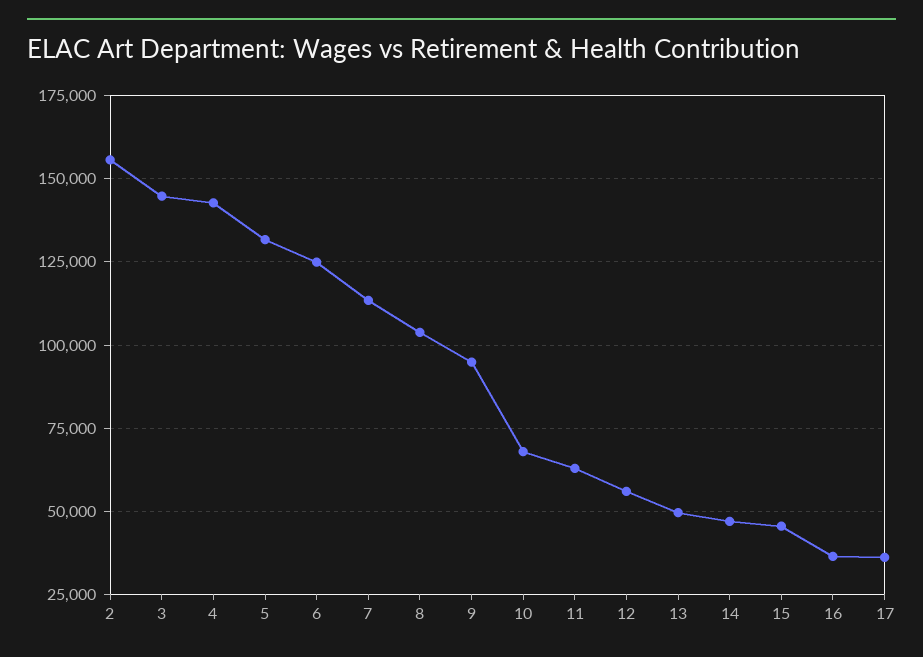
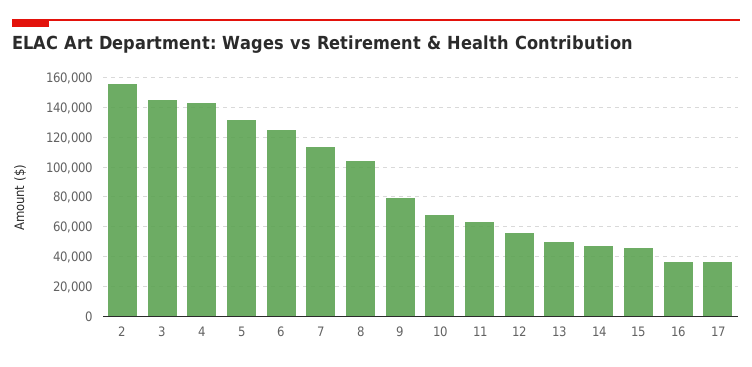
  {
    "2": 155000,
    "3": 145000,
    "4": 142500,
    "5": 132500,
    "6": 125000,
    "7": 112500,
    "8": 105000,
-   "9": 95000,
+   "9": 80000,
    "10": 67500,
    "11": 62500,
    "12": 55000,
    "13": 50000,
    "14": 47500,
    "15": 45000,
    "16": 37500,
    "17": 35000
  }

